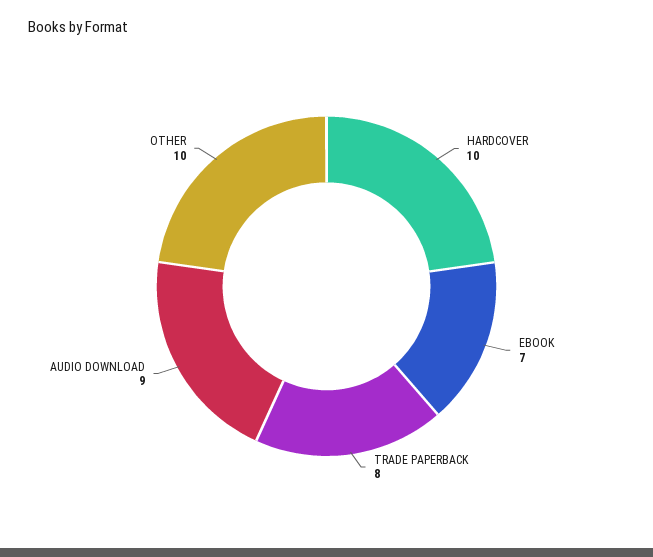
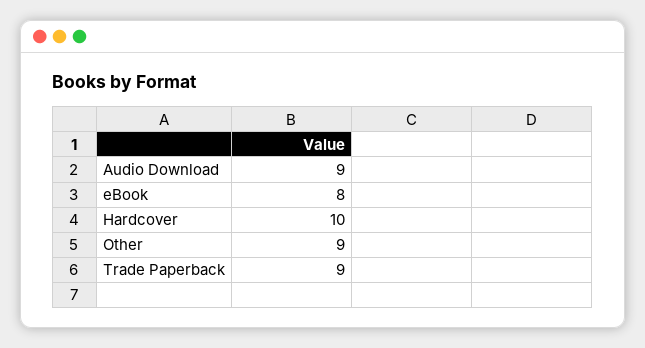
  {
    "HARDCOVER": 10,
-   "EBOOK": 7,
+   "EBOOK": 8,
-   "TRADE PAPERBACK": 8,
+   "TRADE PAPERBACK": 9,
    "AUDIO DOWNLOAD": 9,
-   "OTHER": 10
+   "OTHER": 9
  }

